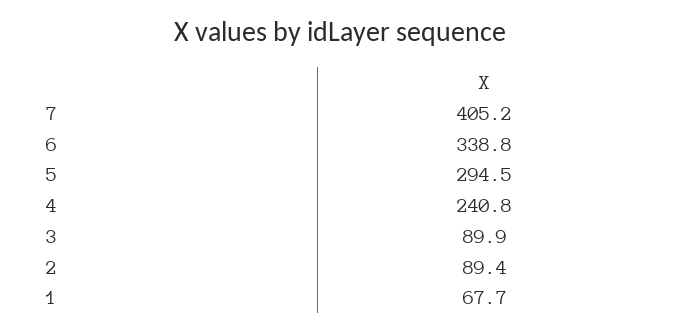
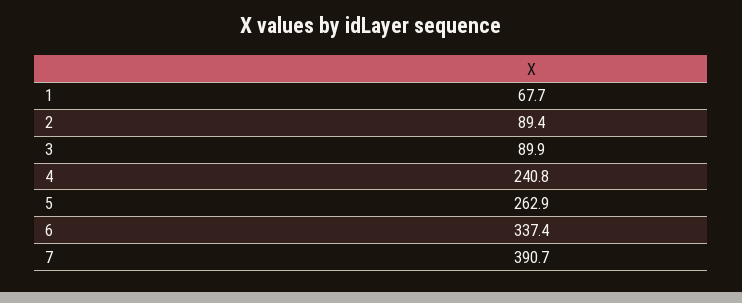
  {
-   "7": 405.2,
+   "7": 390.7,
-   "6": 338.8,
+   "6": 337.4,
-   "5": 294.5,
+   "5": 262.9,
    "4": 240.8,
    "3": 89.9,
    "2": 89.4,
    "1": 67.7
  }

